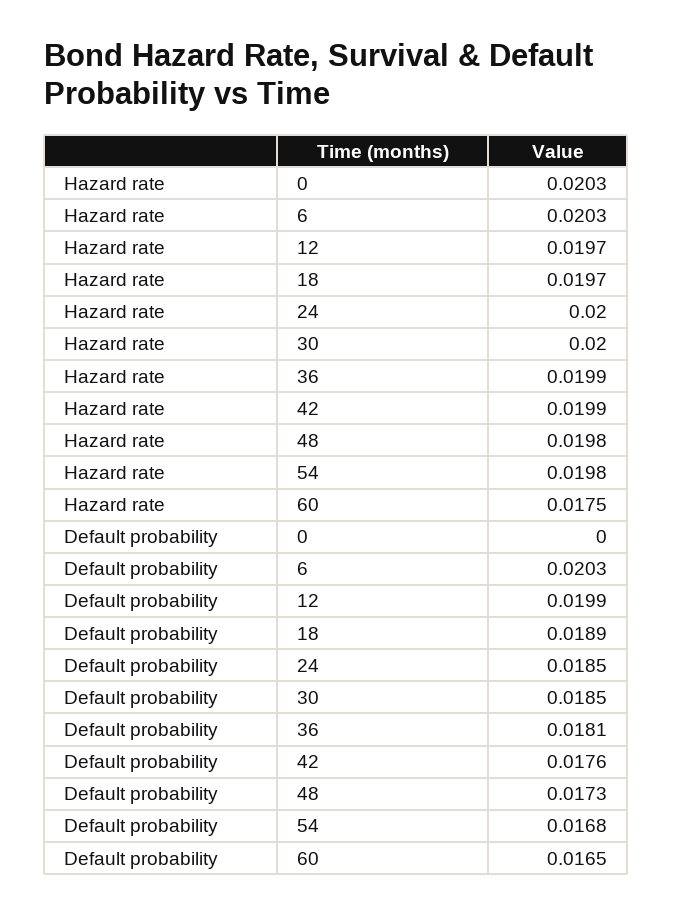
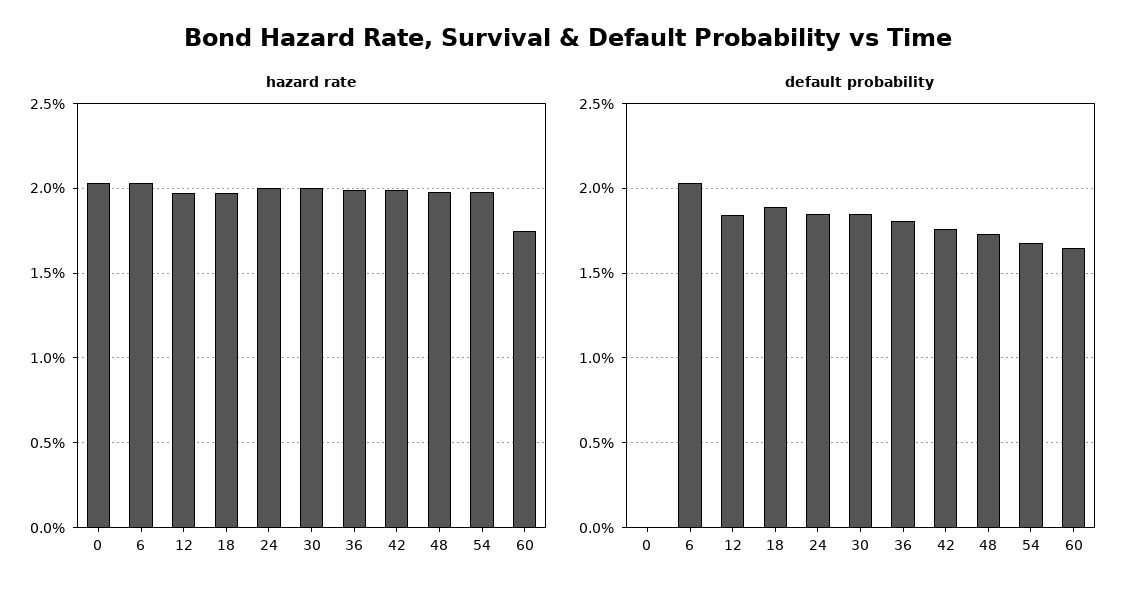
  {
    "Hazard rate": {
      "0": 0.0203,
      "6": 0.0203,
      "12": 0.0197,
      "18": 0.0197,
      "24": 0.02,
      "30": 0.02,
      "36": 0.0199,
      "42": 0.0199,
      "48": 0.0198,
      "54": 0.0198,
      "60": 0.0175
    },
    "Default probability": {
      "0": 0,
      "6": 0.0203,
-     "12": 0.0199,
+     "12": 0.0185,
      "18": 0.0189,
      "24": 0.0185,
      "30": 0.0185,
      "36": 0.0181,
      "42": 0.0176,
      "48": 0.0173,
      "54": 0.0168,
      "60": 0.0165
    }
  }

